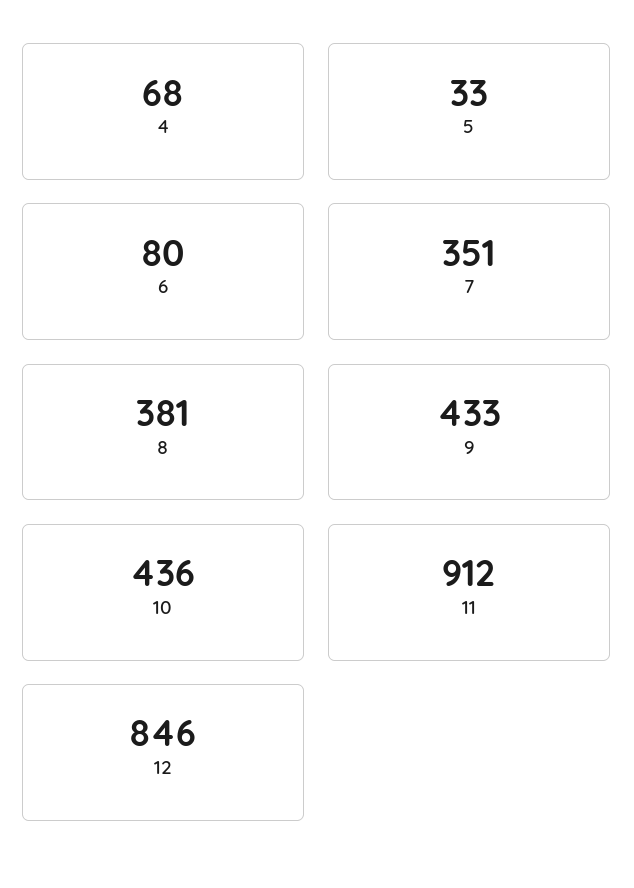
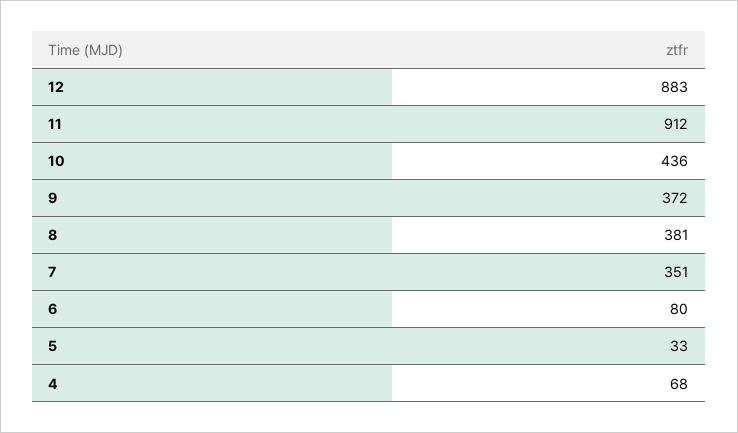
  {
    "4": 68,
    "5": 33,
    "6": 80,
    "7": 351,
    "8": 381,
-   "9": 433,
+   "9": 372,
    "10": 436,
    "11": 912,
-   "12": 846
+   "12": 883
  }

